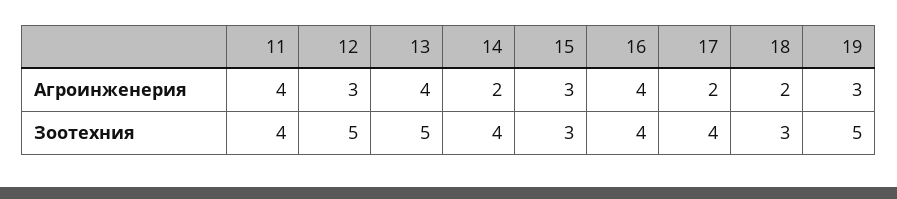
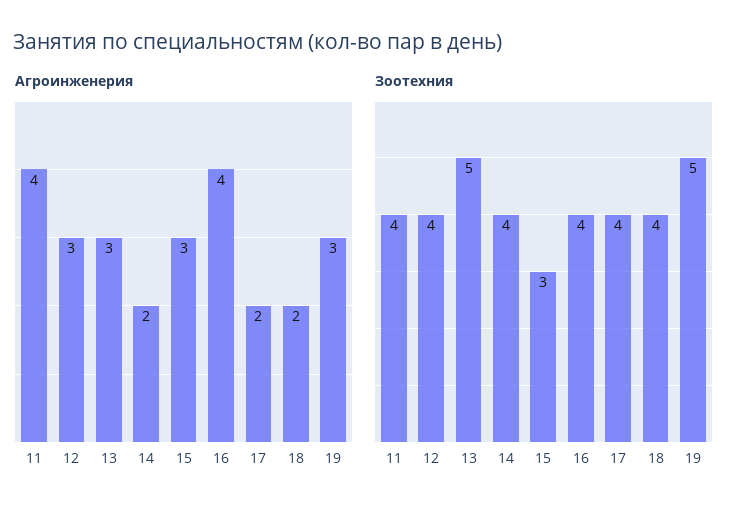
  {
    "Агроинженерия": {
      "11": 4,
      "12": 3,
-     "13": 4,
+     "13": 3,
      "14": 2,
      "15": 3,
      "16": 4,
      "17": 2,
      "18": 2,
      "19": 3
    },
    "Зоотехния": {
      "11": 4,
-     "12": 5,
+     "12": 4,
      "13": 5,
      "14": 4,
      "15": 3,
      "16": 4,
      "17": 4,
-     "18": 3,
+     "18": 4,
      "19": 5
    }
  }

